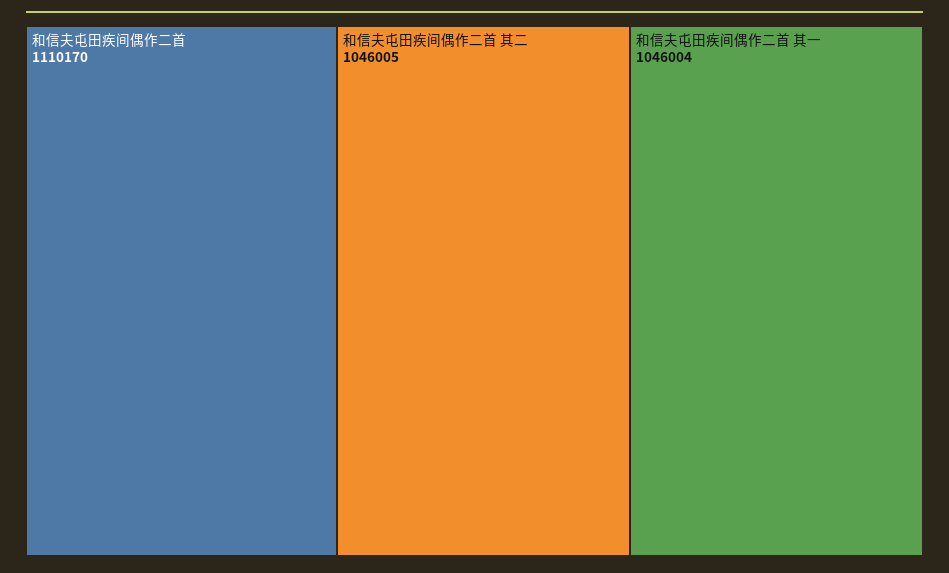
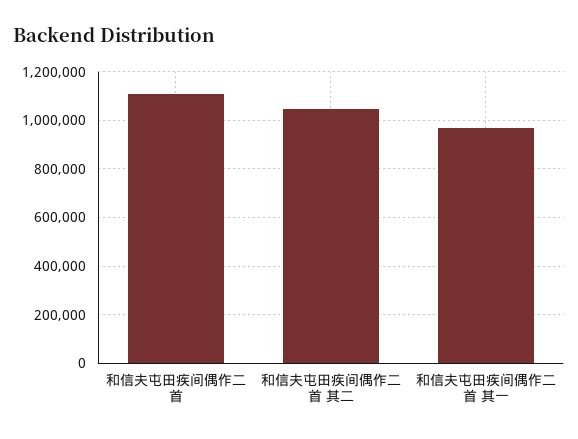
  {
    "和信夫屯田疾间偶作二首": 1110170,
    "和信夫屯田疾间偶作二首 其二": 1046005,
-   "和信夫屯田疾间偶作二首 其一": 1046004
+   "和信夫屯田疾间偶作二首 其一": 975000
  }

